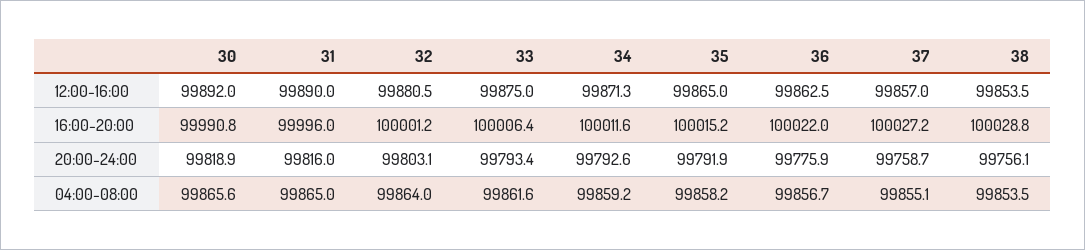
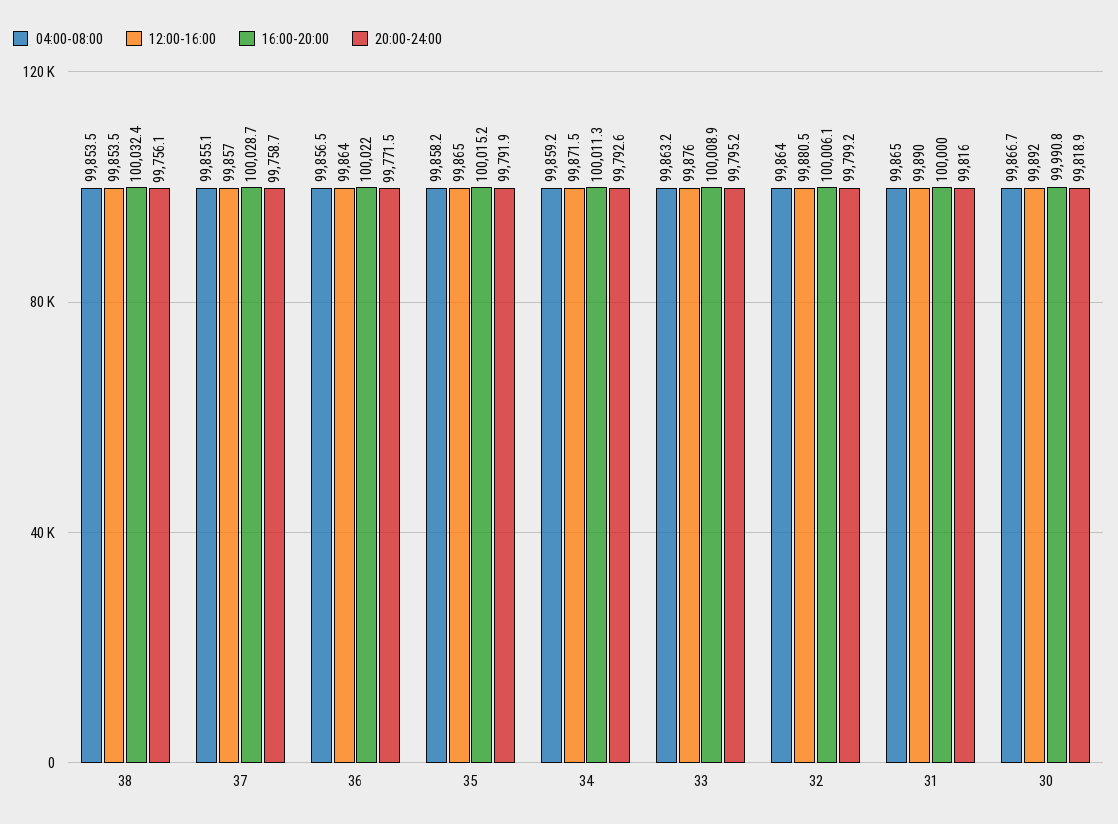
  {
    "12:00-16:00": {
      "30": 99892,
      "31": 99890,
      "32": 99880.5,
-     "33": 99875,
+     "33": 99876,
-     "34": 99871.3,
+     "34": 99871.5,
      "35": 99865,
-     "36": 99862.5,
+     "36": 99864,
      "37": 99857,
      "38": 99853.5
    },
    "16:00-20:00": {
      "30": 99990.8,
-     "31": 99996,
+     "31": 100000,
-     "32": 100001.2,
+     "32": 100006.1,
-     "33": 100006.4,
+     "33": 100008.9,
-     "34": 100011.6,
+     "34": 100011.3,
      "35": 100015.2,
      "36": 100022,
-     "37": 100027.2,
+     "37": 100028.7,
-     "38": 100028.8
+     "38": 100032.4
    },
    "20:00-24:00": {
      "30": 99818.9,
      "31": 99816,
-     "32": 99803.1,
+     "32": 99799.2,
-     "33": 99793.4,
+     "33": 99795.2,
      "34": 99792.6,
      "35": 99791.9,
-     "36": 99775.9,
+     "36": 99771.5,
      "37": 99758.7,
      "38": 99756.1
    },
    "04:00-08:00": {
-     "30": 99865.6,
+     "30": 99866.7,
      "31": 99865,
      "32": 99864,
-     "33": 99861.6,
+     "33": 99863.2,
      "34": 99859.2,
      "35": 99858.2,
-     "36": 99856.7,
+     "36": 99856.5,
      "37": 99855.1,
      "38": 99853.5
    }
  }

